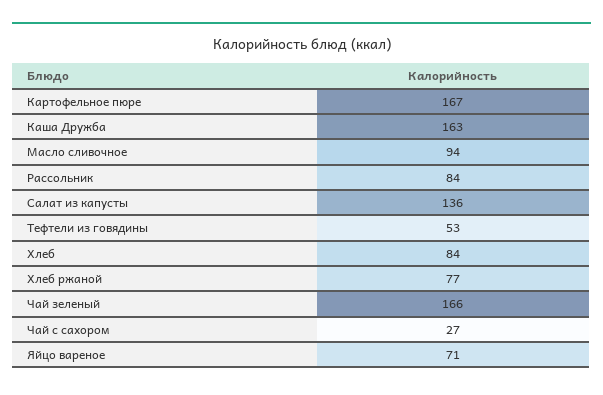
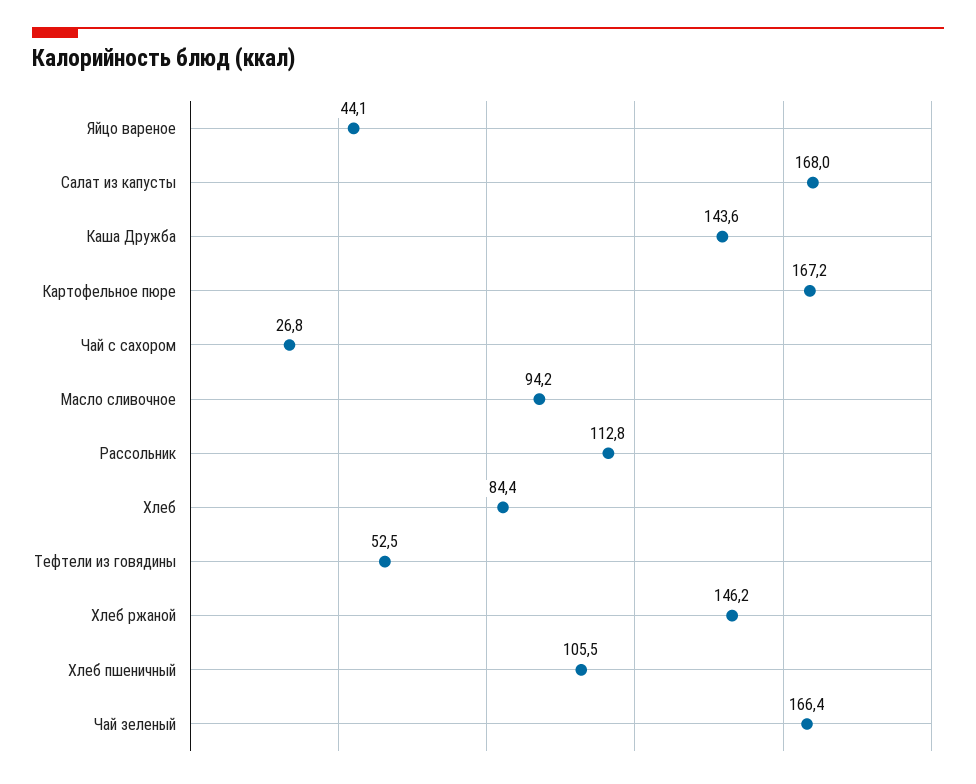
  {
    "Картофельное пюре": 167.2,
-   "Каша Дружба": 163,
+   "Каша Дружба": 143.6,
    "Масло сливочное": 94.2,
-   "Рассольник": 84,
+   "Рассольник": 112.8,
-   "Салат из капусты": 136,
+   "Салат из капусты": 168,
    "Тефтели из говядины": 52.5,
    "Хлеб": 84.4,
-   "Хлеб ржаной": 77,
+   "Хлеб ржаной": 146.2,
    "Чай зеленый": 166.4,
    "Чай с сахором": 26.8,
-   "Яйцо вареное": 71
+   "Яйцо вареное": 44.1,
+   "Хлеб пшеничный": 105.5
  }

